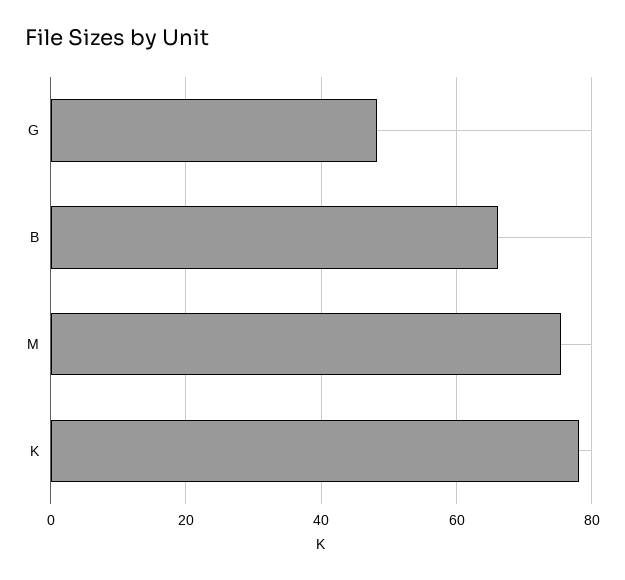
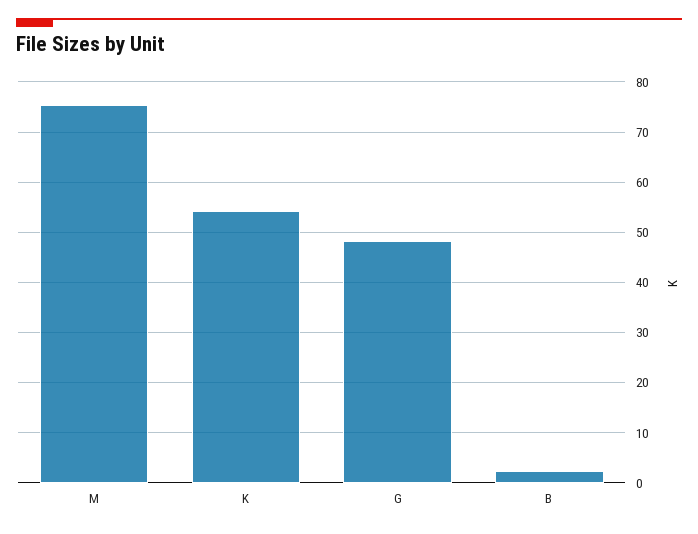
  {
    "G": 48,
-   "B": 66,
+   "B": 2,
    "M": 76,
-   "K": 78
+   "K": 54
  }

